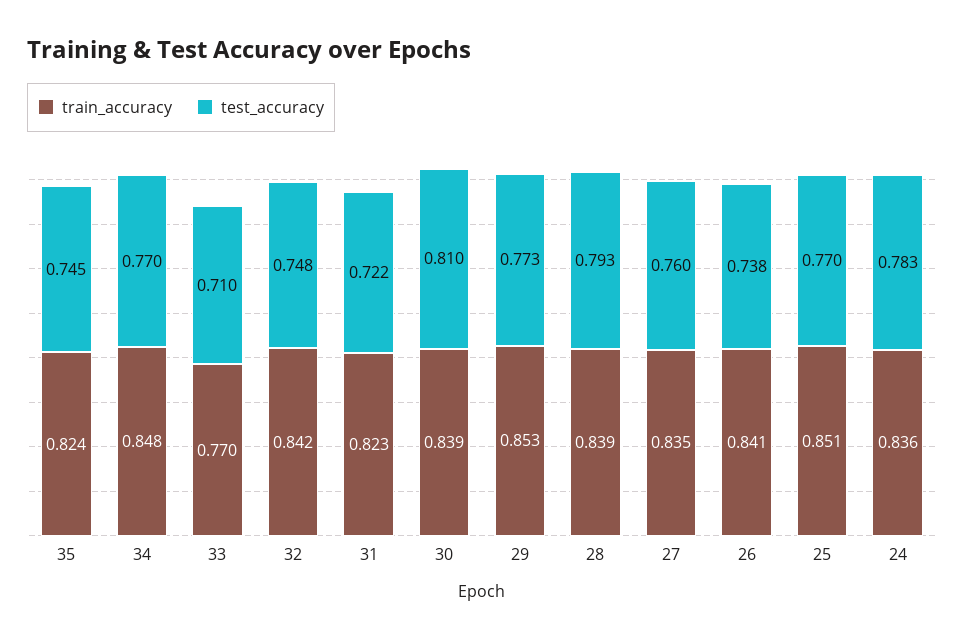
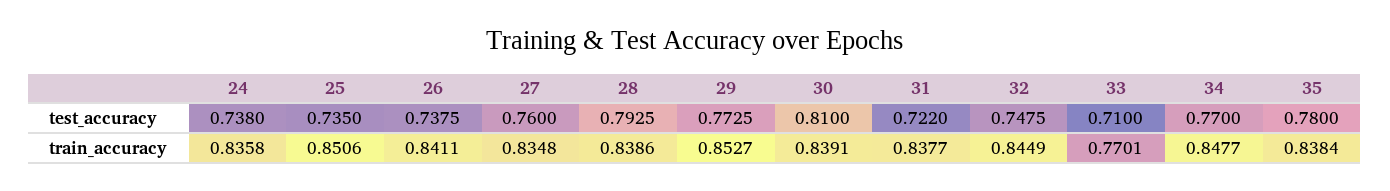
  {
    "train_accuracy": {
-     "35": 0.824,
+     "35": 0.8384,
      "34": 0.8477,
      "33": 0.7701,
-     "32": 0.842,
+     "32": 0.8449,
-     "31": 0.823,
+     "31": 0.8377,
      "30": 0.8391,
      "29": 0.8527,
      "28": 0.8386,
      "27": 0.8348,
      "26": 0.8411,
      "25": 0.8506,
      "24": 0.8358
    },
    "test_accuracy": {
-     "35": 0.745,
+     "35": 0.78,
      "34": 0.77,
      "33": 0.71,
      "32": 0.7475,
      "31": 0.722,
      "30": 0.81,
      "29": 0.7725,
      "28": 0.7925,
      "27": 0.76,
      "26": 0.7375,
-     "25": 0.77,
+     "25": 0.735,
-     "24": 0.783
+     "24": 0.738
    }
  }

